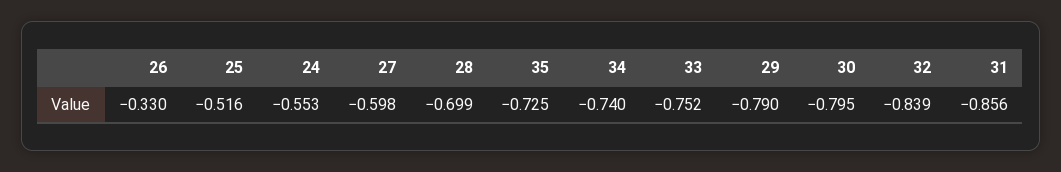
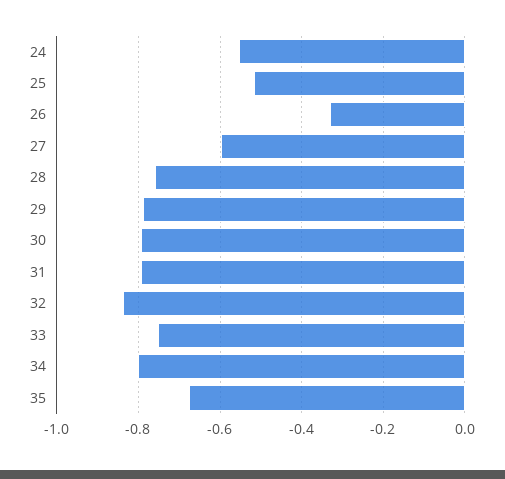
  {
    "26": -0.33,
    "25": -0.516,
    "24": -0.553,
    "27": -0.598,
-   "28": -0.699,
+   "28": -0.76,
-   "35": -0.725,
+   "35": -0.68,
-   "34": -0.74,
+   "34": -0.8,
    "33": -0.752,
    "29": -0.79,
    "30": -0.795,
    "32": -0.839,
-   "31": -0.856
+   "31": -0.8
  }

